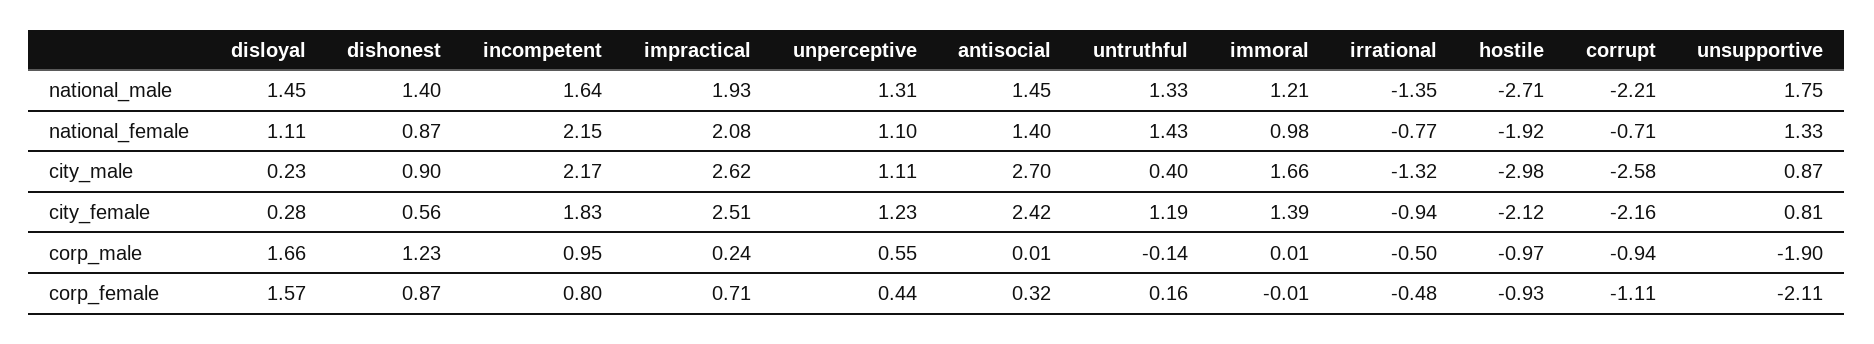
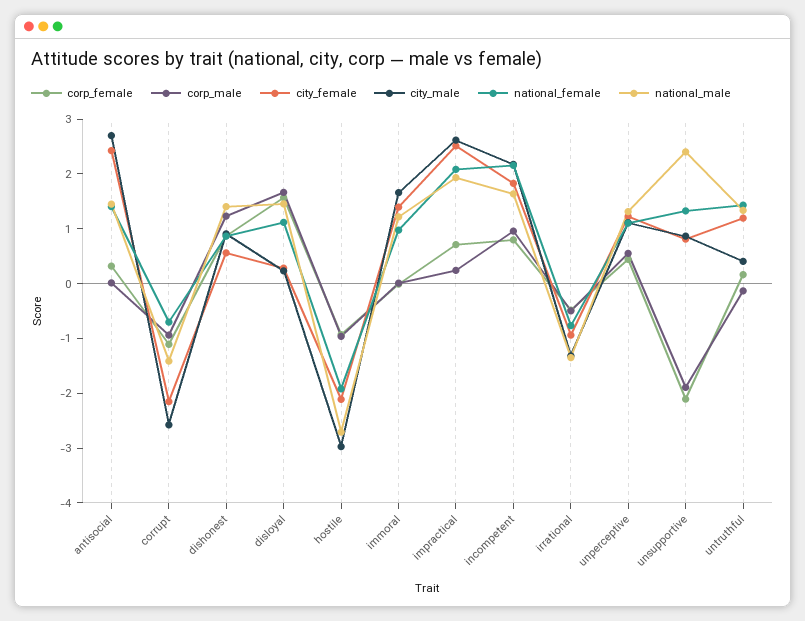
  {
    "national_male": {
      "disloyal": 1.45,
      "dishonest": 1.4,
      "incompetent": 1.64,
      "impractical": 1.93,
      "unperceptive": 1.31,
      "antisocial": 1.45,
      "untruthful": 1.33,
      "immoral": 1.21,
      "irrational": -1.35,
      "hostile": -2.71,
-     "corrupt": -2.21,
+     "corrupt": -1.4,
-     "unsupportive": 1.75
+     "unsupportive": 2.4
    },
    "national_female": {
      "disloyal": 1.11,
      "dishonest": 0.87,
      "incompetent": 2.15,
      "impractical": 2.08,
      "unperceptive": 1.1,
      "antisocial": 1.4,
      "untruthful": 1.43,
      "immoral": 0.98,
      "irrational": -0.77,
      "hostile": -1.92,
      "corrupt": -0.71,
      "unsupportive": 1.33
    },
    "city_male": {
      "disloyal": 0.23,
      "dishonest": 0.9,
      "incompetent": 2.17,
      "impractical": 2.62,
      "unperceptive": 1.11,
      "antisocial": 2.7,
      "untruthful": 0.4,
      "immoral": 1.66,
      "irrational": -1.32,
      "hostile": -2.98,
      "corrupt": -2.58,
      "unsupportive": 0.87
    },
    "city_female": {
      "disloyal": 0.28,
      "dishonest": 0.56,
      "incompetent": 1.83,
      "impractical": 2.51,
      "unperceptive": 1.23,
      "antisocial": 2.42,
      "untruthful": 1.19,
      "immoral": 1.39,
      "irrational": -0.94,
      "hostile": -2.12,
      "corrupt": -2.16,
      "unsupportive": 0.81
    },
    "corp_male": {
      "disloyal": 1.66,
      "dishonest": 1.23,
      "incompetent": 0.95,
      "impractical": 0.24,
      "unperceptive": 0.55,
      "antisocial": 0.01,
      "untruthful": -0.14,
      "immoral": 0.01,
      "irrational": -0.5,
      "hostile": -0.97,
      "corrupt": -0.94,
      "unsupportive": -1.9
    },
    "corp_female": {
      "disloyal": 1.57,
      "dishonest": 0.87,
      "incompetent": 0.8,
      "impractical": 0.71,
      "unperceptive": 0.44,
      "antisocial": 0.32,
      "untruthful": 0.16,
      "immoral": -0.01,
      "irrational": -0.48,
      "hostile": -0.93,
      "corrupt": -1.11,
      "unsupportive": -2.11
    }
  }

